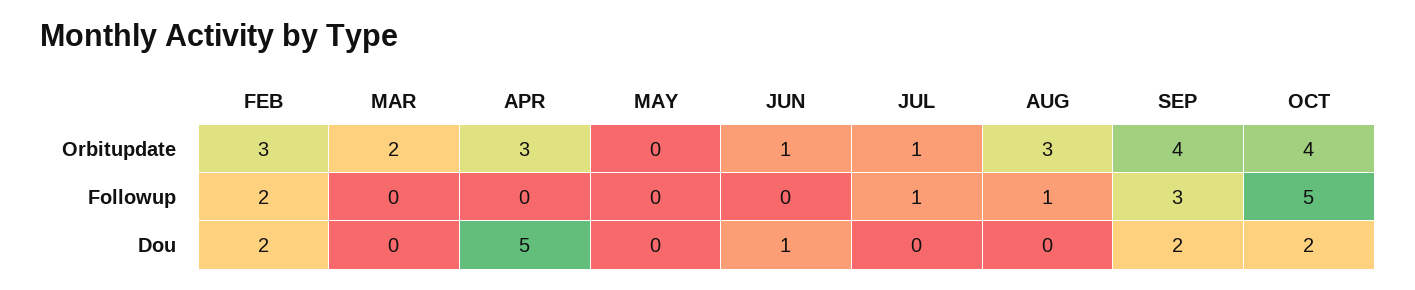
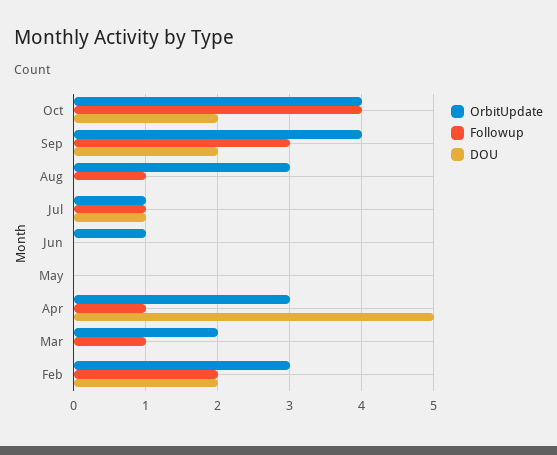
  {
    "Orbitupdate": {
      "FEB": 3,
      "MAR": 2,
      "APR": 3,
      "MAY": 0,
      "JUN": 1,
      "JUL": 1,
      "AUG": 3,
      "SEP": 4,
      "OCT": 4
    },
    "Followup": {
      "FEB": 2,
-     "MAR": 0,
+     "MAR": 1,
-     "APR": 0,
+     "APR": 1,
      "MAY": 0,
      "JUN": 0,
      "JUL": 1,
      "AUG": 1,
      "SEP": 3,
-     "OCT": 5
+     "OCT": 4
    },
    "Dou": {
      "FEB": 2,
      "MAR": 0,
      "APR": 5,
      "MAY": 0,
-     "JUN": 1,
+     "JUN": 0,
-     "JUL": 0,
+     "JUL": 1,
      "AUG": 0,
      "SEP": 2,
      "OCT": 2
    }
  }

